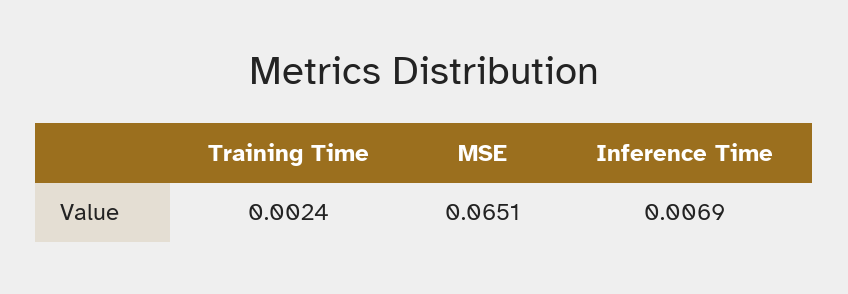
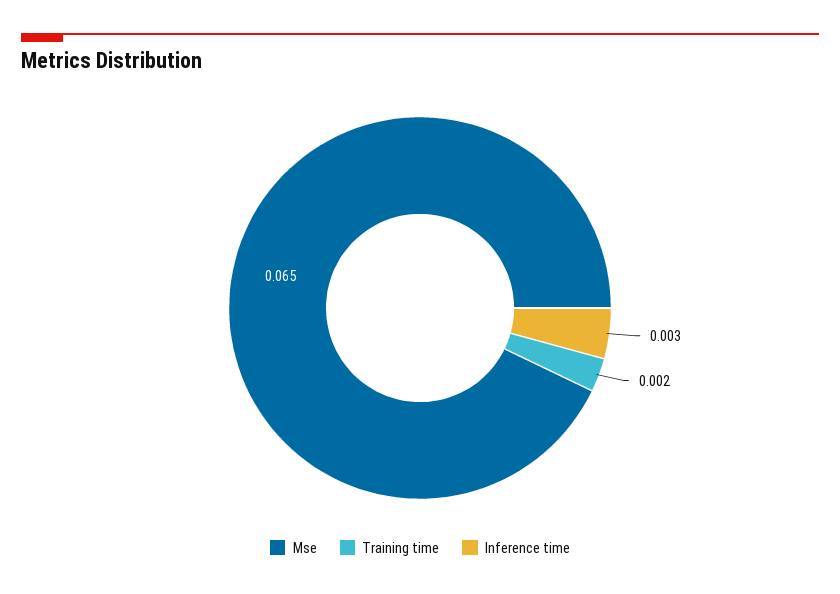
  {
    "Training Time": 0.0024,
    "MSE": 0.0651,
-   "Inference Time": 0.0069
+   "Inference Time": 0.003
  }

